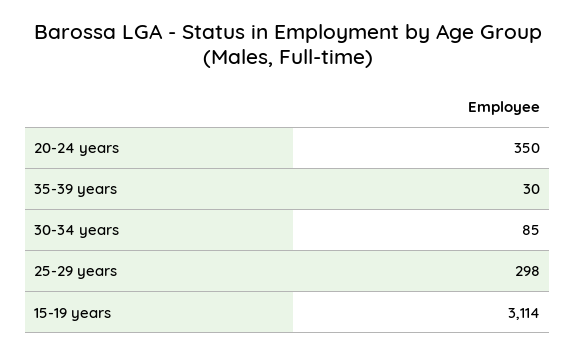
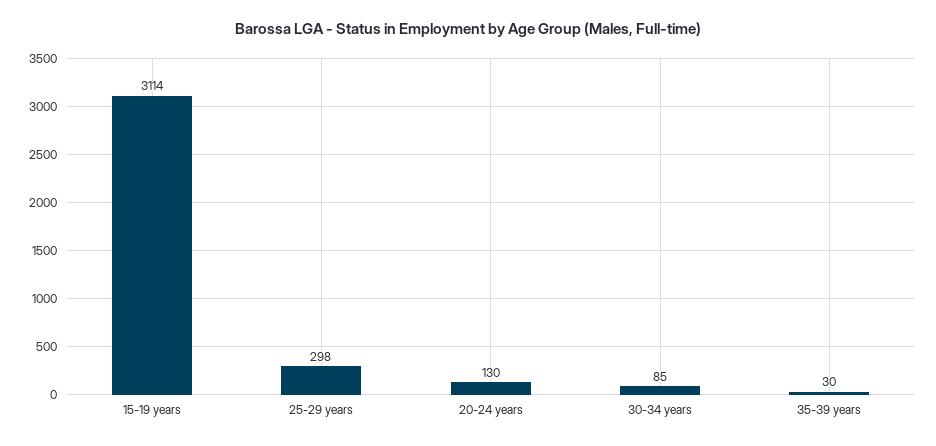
  {
-   "20-24 years": 350,
+   "20-24 years": 130,
    "35-39 years": 30,
    "30-34 years": 85,
    "25-29 years": 298,
    "15-19 years": 3114
  }

